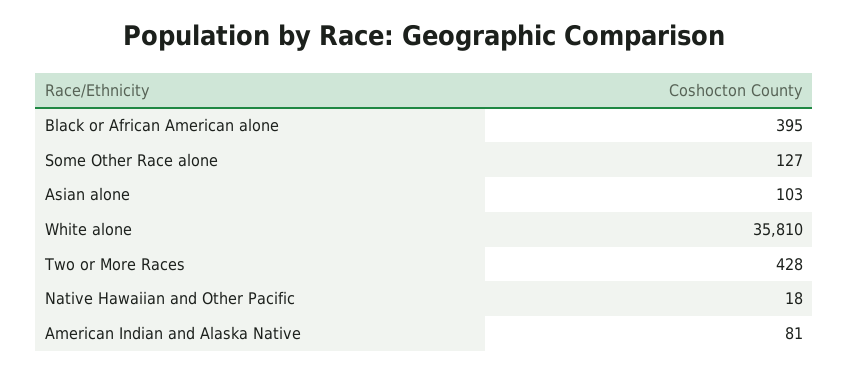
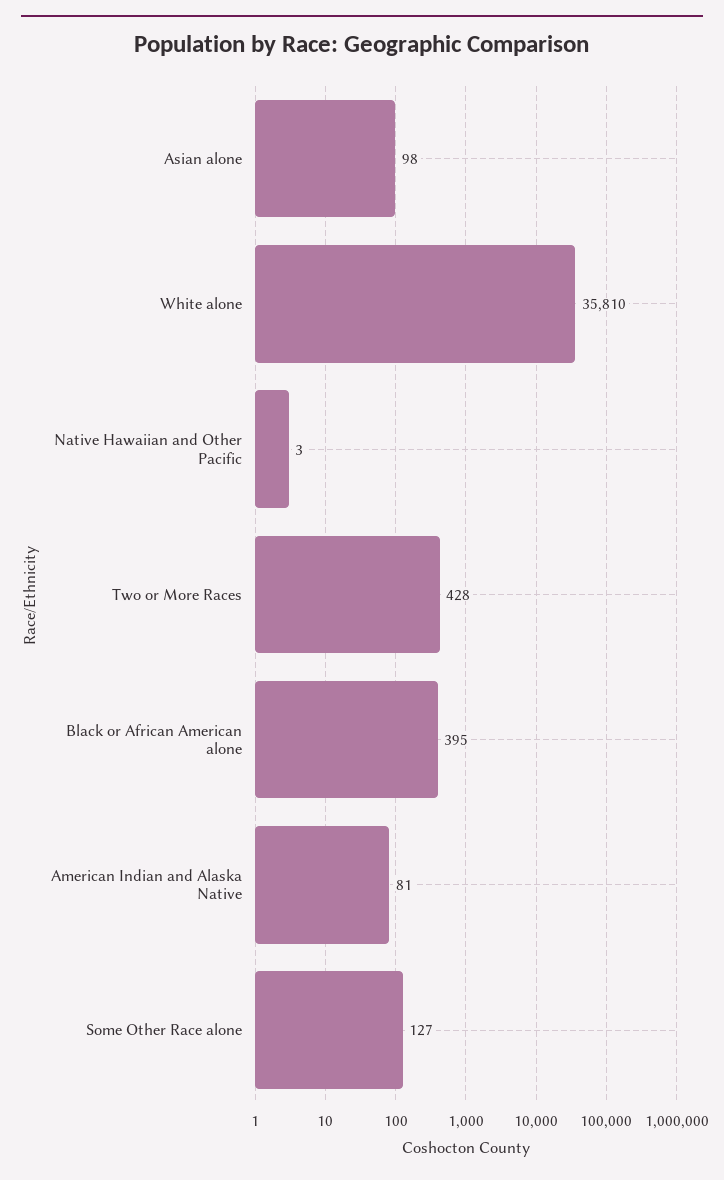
  {
    "Black or African American alone": 395,
    "Some Other Race alone": 127,
-   "Asian alone": 103,
+   "Asian alone": 98,
    "White alone": 35810,
    "Two or More Races": 428,
-   "Native Hawaiian and Other Pacific": 18,
+   "Native Hawaiian and Other Pacific": 3,
    "American Indian and Alaska Native": 81
  }

